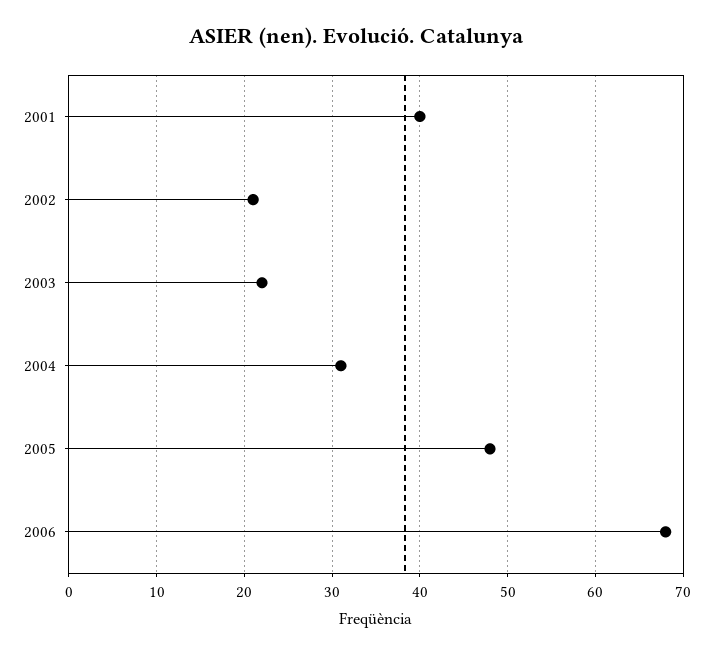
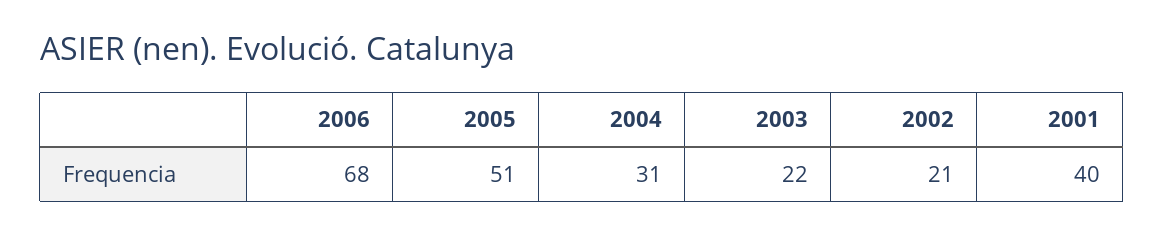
  {
    "2001": 40,
    "2002": 21,
    "2003": 22,
    "2004": 31,
-   "2005": 48,
+   "2005": 51,
    "2006": 68
  }

